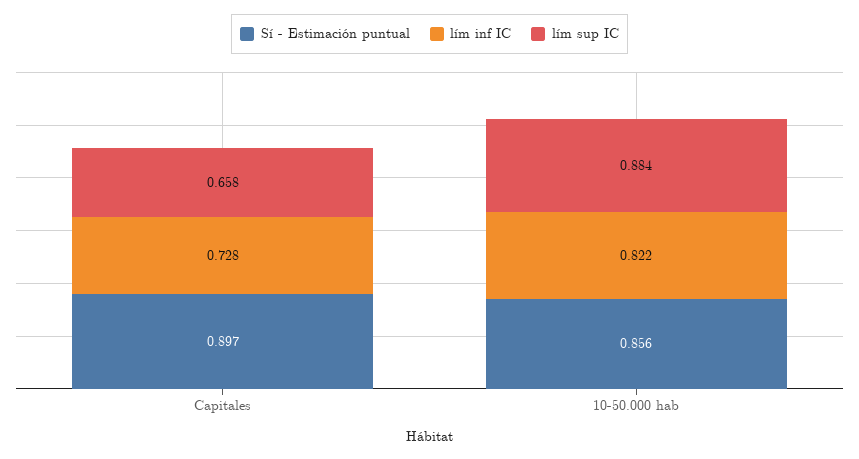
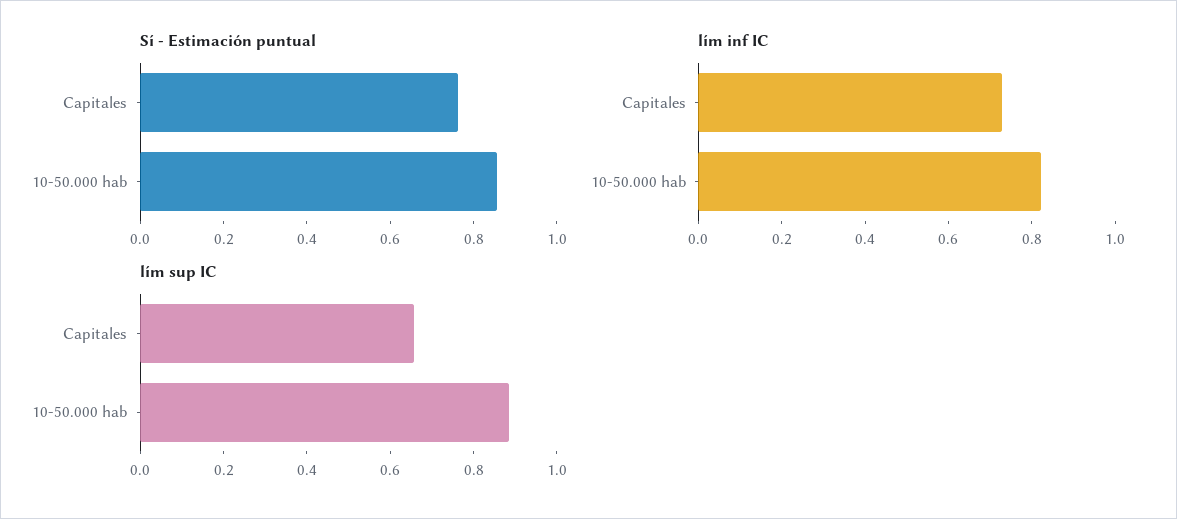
  {
    "Sí - Estimación puntual": {
-     "Capitales": 0.897,
+     "Capitales": 0.75,
      "10-50.000 hab": 0.856
    },
    "lím inf IC": {
      "Capitales": 0.728,
      "10-50.000 hab": 0.822
    },
    "lím sup IC": {
      "Capitales": 0.658,
      "10-50.000 hab": 0.884
    }
  }

